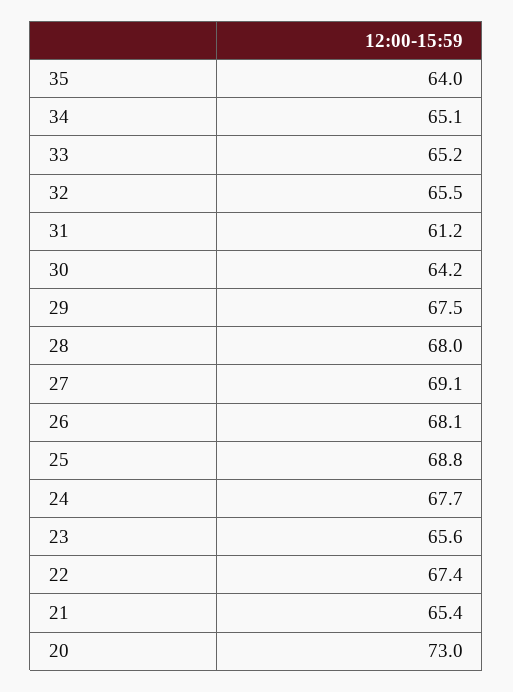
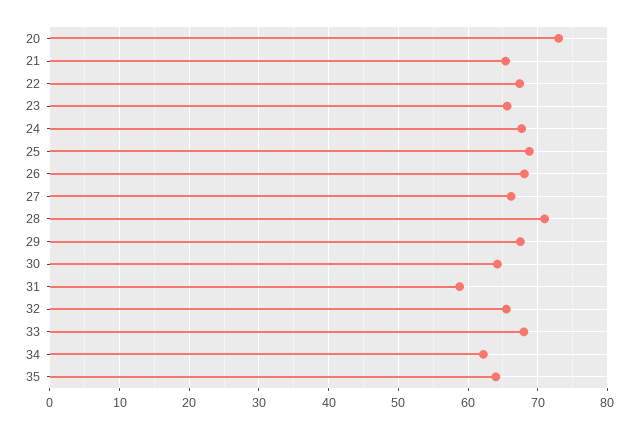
  {
    "35": 64,
-   "34": 65.1,
+   "34": 62,
-   "33": 65.2,
+   "33": 68,
    "32": 65.5,
-   "31": 61.2,
+   "31": 59,
    "30": 64.2,
    "29": 67.5,
-   "28": 68,
+   "28": 71,
-   "27": 69.1,
+   "27": 66,
    "26": 68.1,
    "25": 68.8,
    "24": 67.7,
    "23": 65.6,
    "22": 67.4,
    "21": 65.4,
    "20": 73
  }

